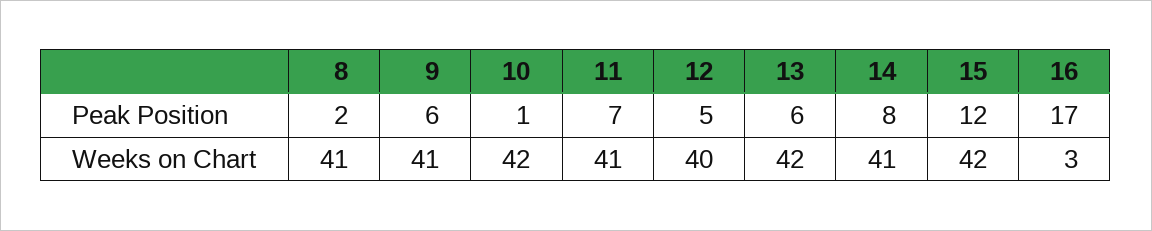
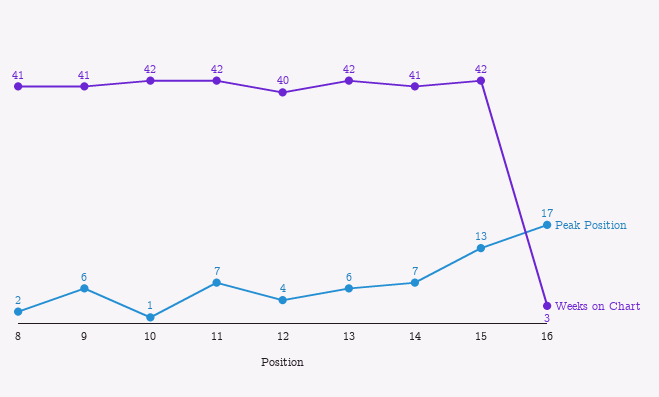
  {
    "Peak Position": {
      "8": 2,
      "9": 6,
      "10": 1,
      "11": 7,
-     "12": 5,
+     "12": 4,
      "13": 6,
-     "14": 8,
+     "14": 7,
-     "15": 12,
+     "15": 13,
      "16": 17
    },
    "Weeks on Chart": {
      "8": 41,
      "9": 41,
      "10": 42,
-     "11": 41,
+     "11": 42,
      "12": 40,
      "13": 42,
      "14": 41,
      "15": 42,
      "16": 3
    }
  }

